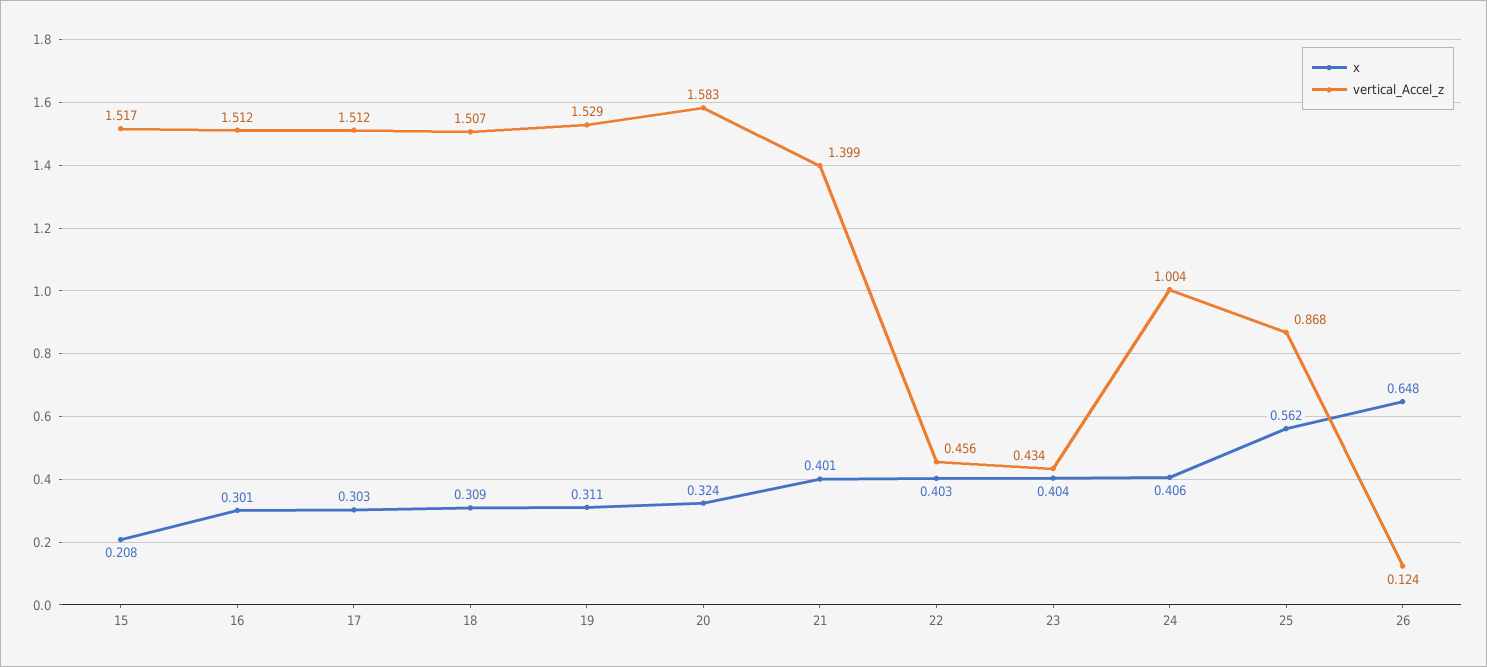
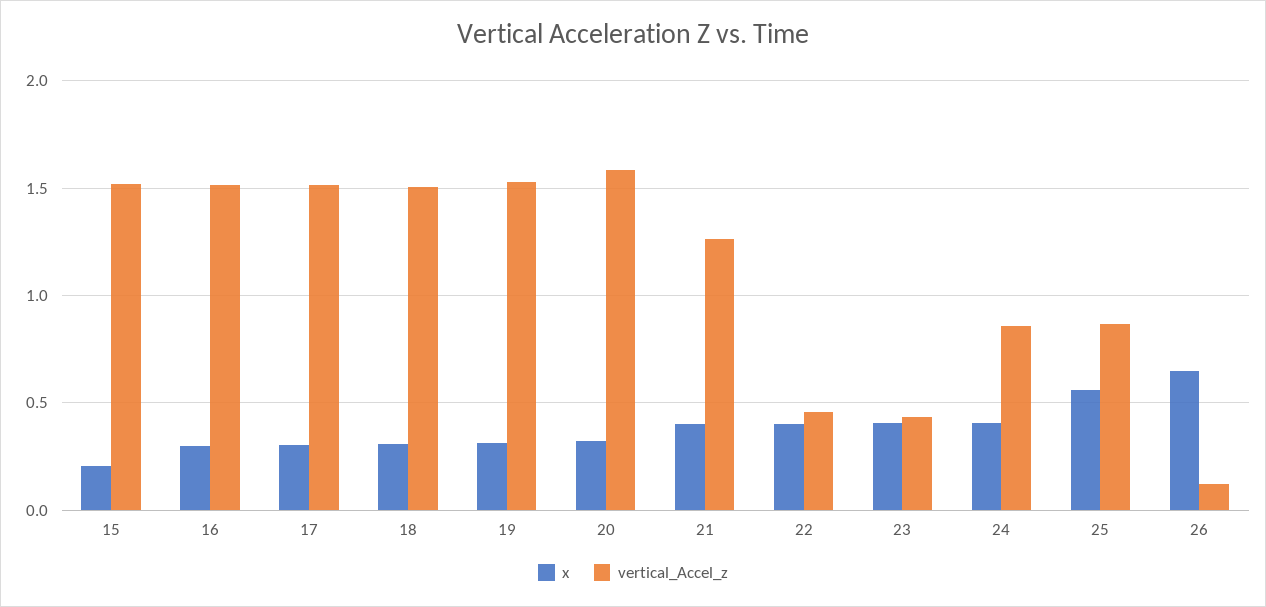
  {
    "x": {
      "15": 0.208,
      "16": 0.301,
      "17": 0.303,
      "18": 0.309,
      "19": 0.311,
      "20": 0.324,
      "21": 0.401,
      "22": 0.403,
      "23": 0.404,
      "24": 0.406,
      "25": 0.562,
      "26": 0.648
    },
    "vertical_Accel_z": {
      "15": 1.517,
      "16": 1.512,
      "17": 1.512,
      "18": 1.507,
      "19": 1.529,
      "20": 1.583,
-     "21": 1.399,
+     "21": 1.25,
      "22": 0.456,
      "23": 0.434,
-     "24": 1.004,
+     "24": 0.85,
      "25": 0.868,
      "26": 0.124
    }
  }

